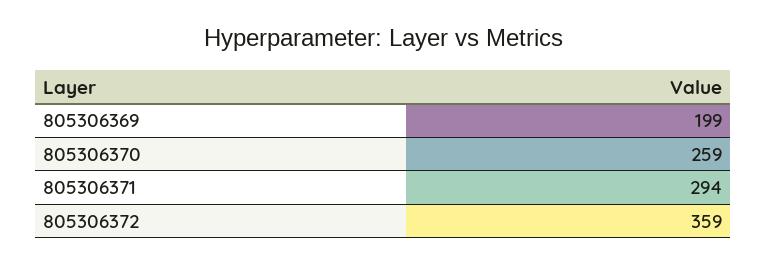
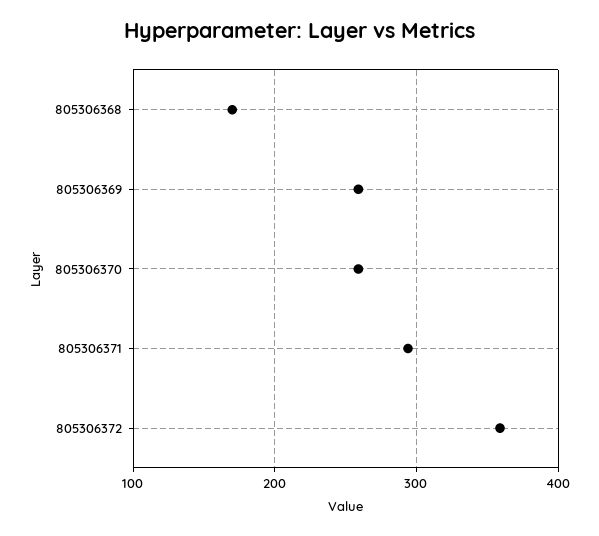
  {
-   "805306369": 199,
+   "805306369": 260,
    "805306370": 259,
    "805306371": 294,
-   "805306372": 359
+   "805306372": 359,
+   "805306368": 170
  }

